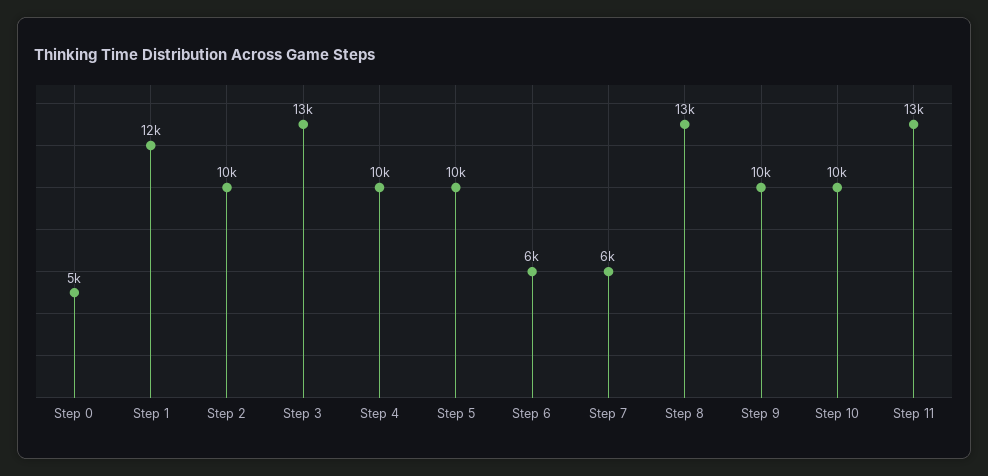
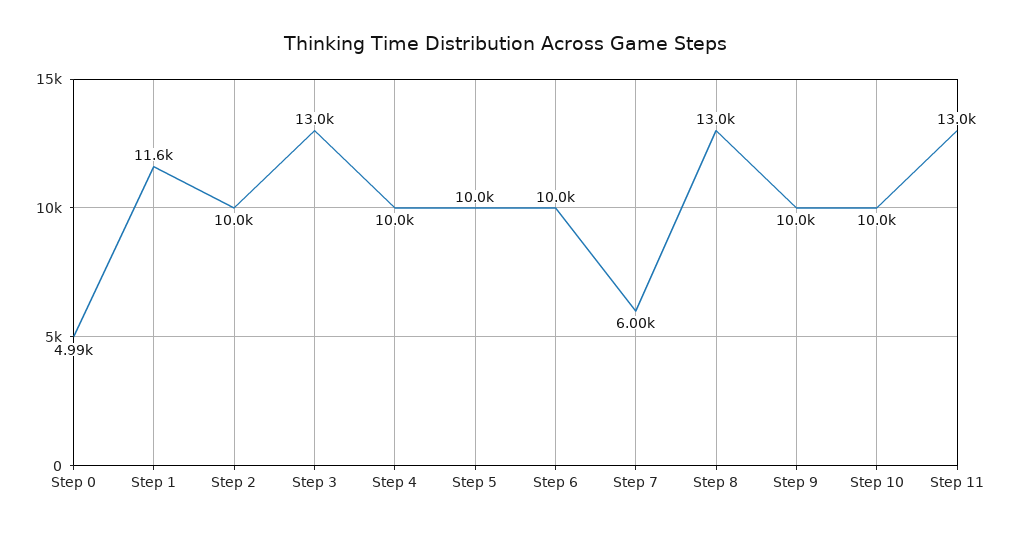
  {
    "Step 0": 4990,
    "Step 1": 11600,
    "Step 2": 10000,
    "Step 3": 13000,
    "Step 4": 10000,
    "Step 5": 10000,
-   "Step 6": 6000,
+   "Step 6": 10000,
    "Step 7": 6000,
    "Step 8": 13000,
    "Step 9": 10000,
    "Step 10": 10000,
    "Step 11": 13000
  }

